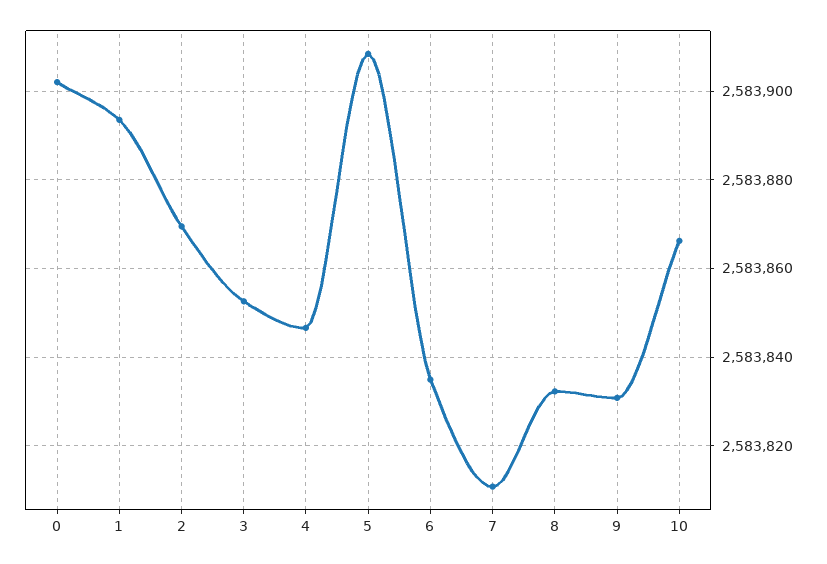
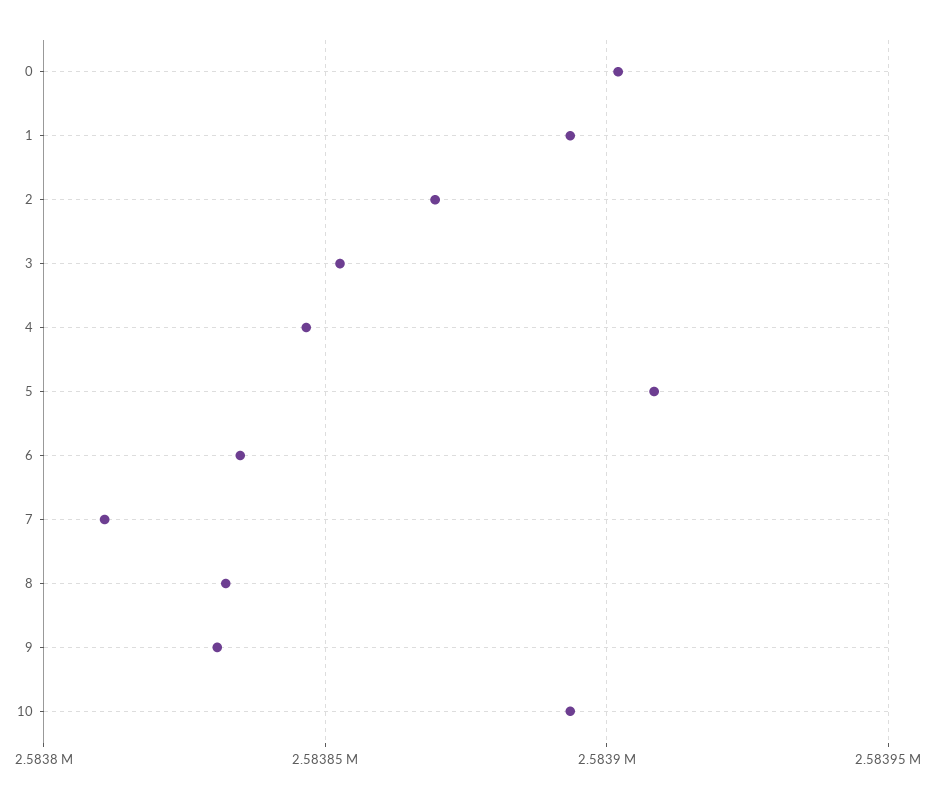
  {
    "0": 2583902,
    "1": 2583894,
    "2": 2583870,
    "3": 2583852,
    "4": 2583846,
    "5": 2583908,
    "6": 2583834,
    "7": 2583810,
    "8": 2583832,
    "9": 2583830,
-   "10": 2583866
+   "10": 2583895
  }

